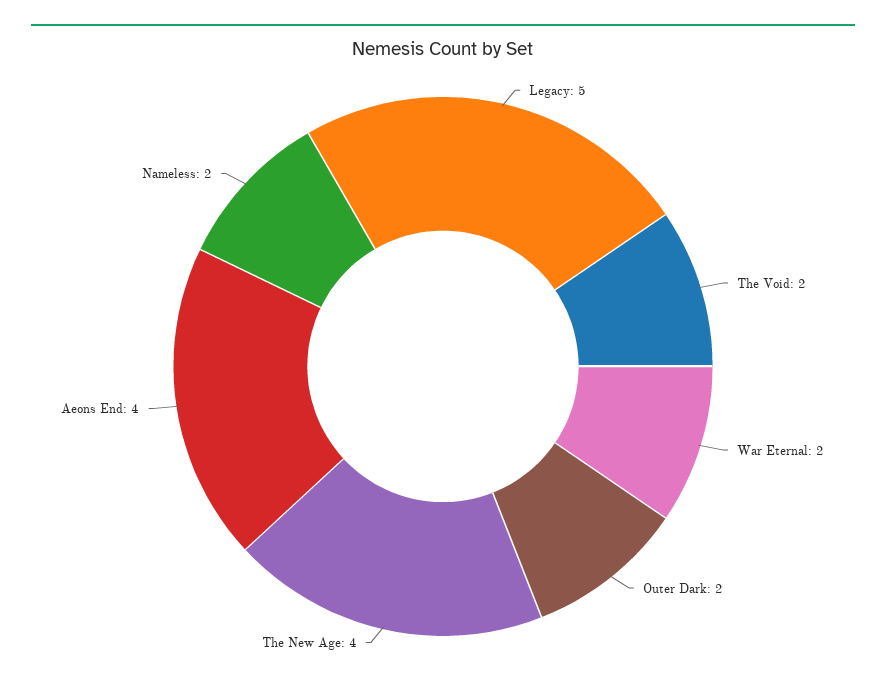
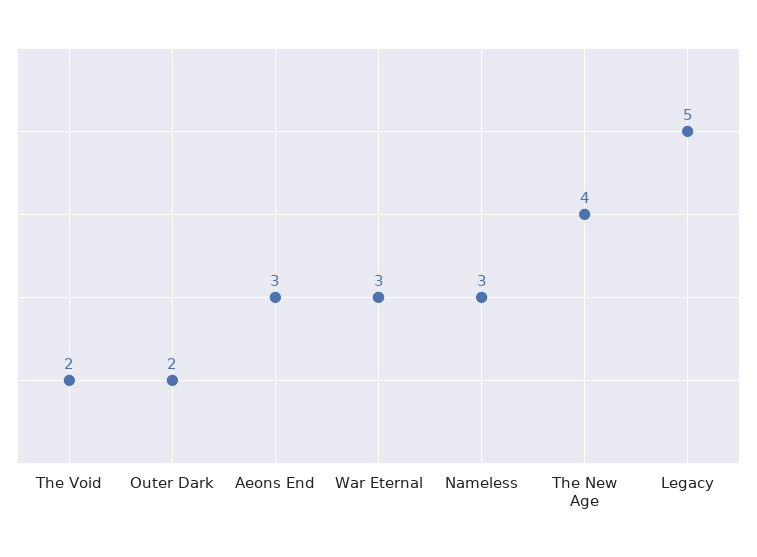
  {
    "Legacy": 5,
    "The Void": 2,
-   "War Eternal": 2,
+   "War Eternal": 3,
    "Outer Dark": 2,
    "The New Age": 4,
-   "Aeons End": 4,
+   "Aeons End": 3,
-   "Nameless": 2
+   "Nameless": 3
  }

